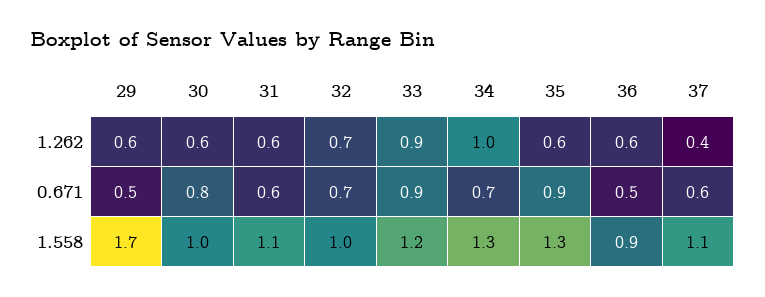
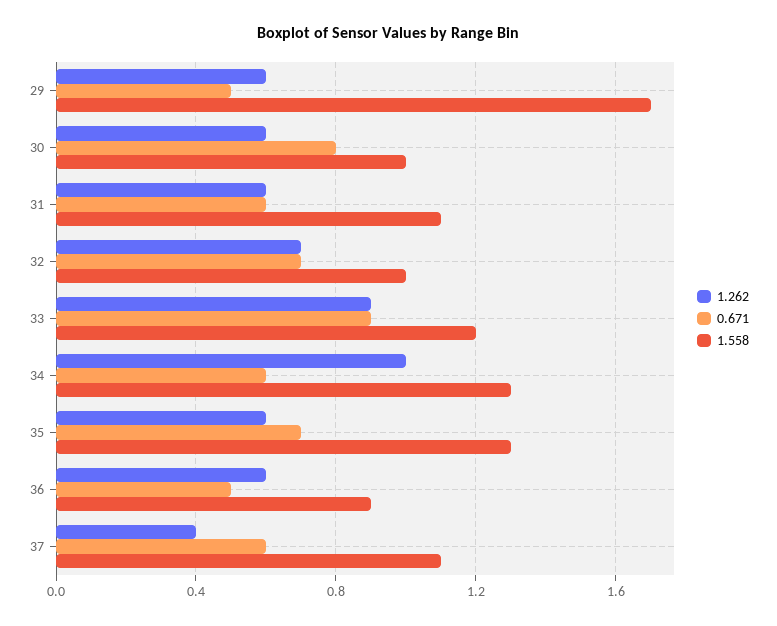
  {
    "1.262": {
      "29": 0.6,
      "30": 0.6,
      "31": 0.6,
      "32": 0.7,
      "33": 0.9,
      "34": 1,
      "35": 0.6,
      "36": 0.6,
      "37": 0.4
    },
    "0.671": {
      "29": 0.5,
      "30": 0.8,
      "31": 0.6,
      "32": 0.7,
      "33": 0.9,
-     "34": 0.7,
+     "34": 0.6,
-     "35": 0.9,
+     "35": 0.7,
      "36": 0.5,
      "37": 0.6
    },
    "1.558": {
      "29": 1.7,
      "30": 1,
      "31": 1.1,
      "32": 1,
      "33": 1.2,
      "34": 1.3,
      "35": 1.3,
      "36": 0.9,
      "37": 1.1
    }
  }

